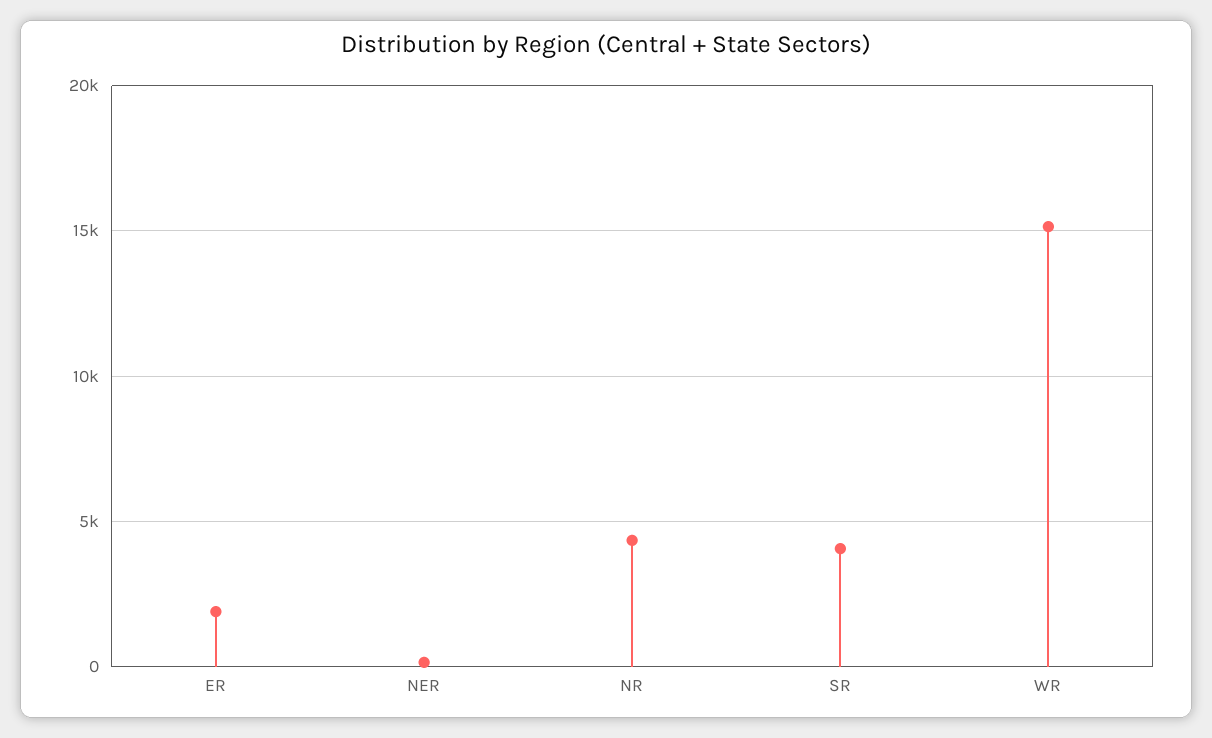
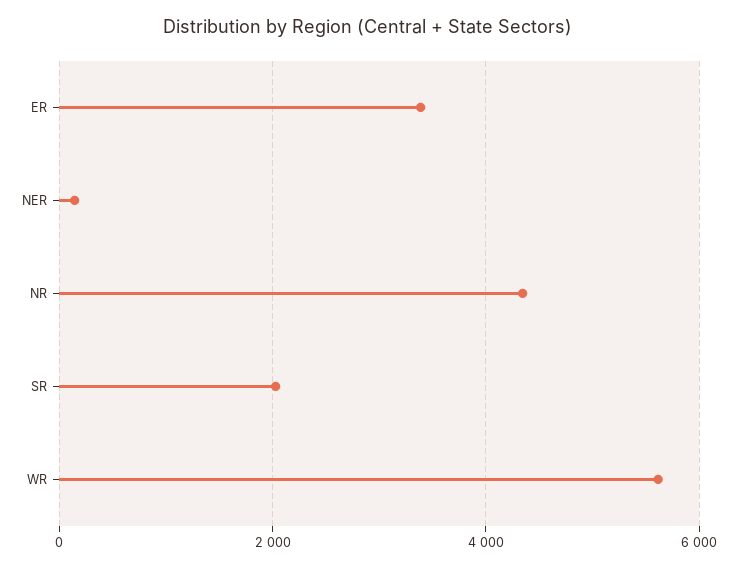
  {
-   "ER": 2000,
+   "ER": 3400,
    "NER": 200,
    "NR": 4400,
-   "SR": 4000,
+   "SR": 2000,
-   "WR": 15000
+   "WR": 5600
  }

